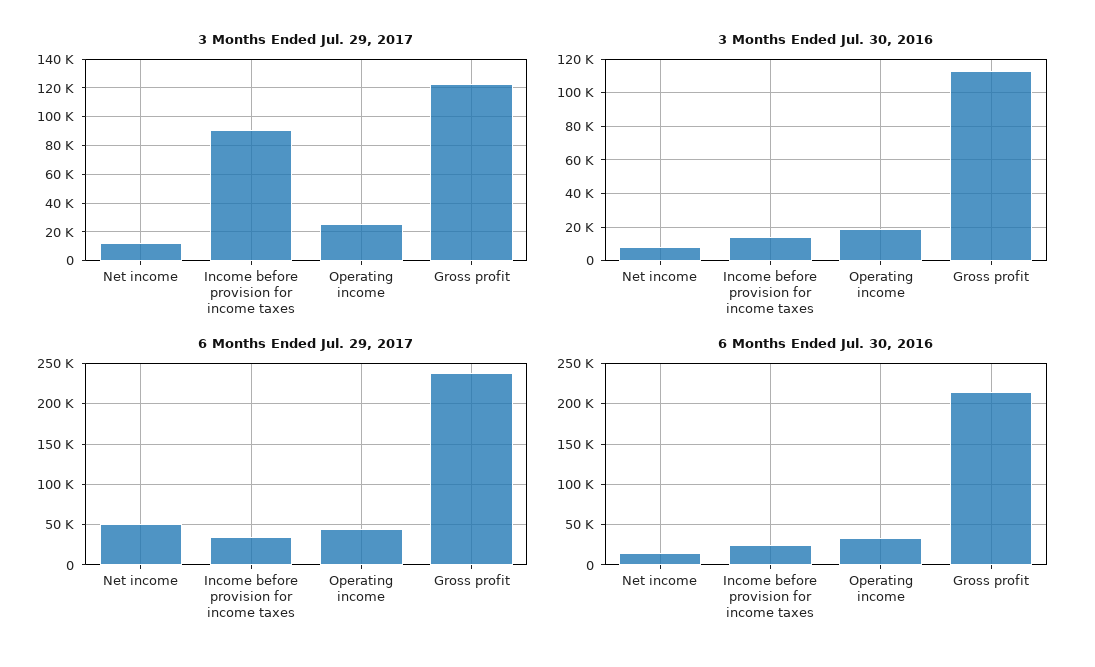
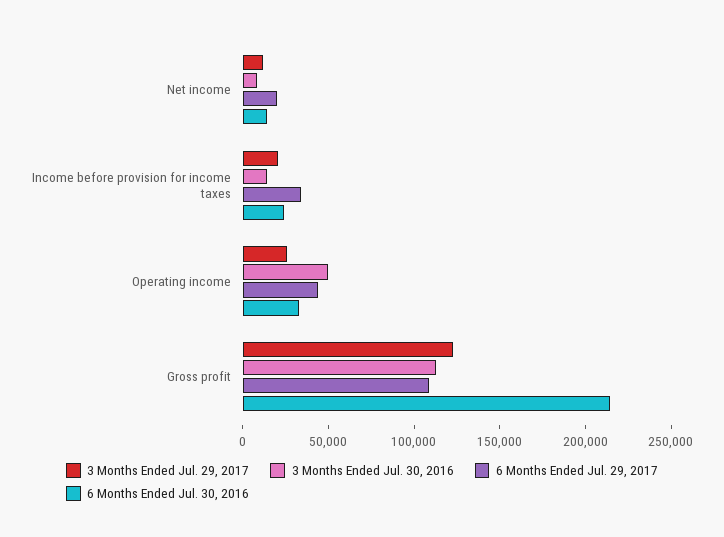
  {
    "3 Months Ended Jul. 29, 2017": {
      "Net income": 10000,
-     "Income before provision for income taxes": 90000,
+     "Income before provision for income taxes": 20000,
      "Operating income": 25000,
      "Gross profit": 125000
    },
    "3 Months Ended Jul. 30, 2016": {
      "Net income": 10000,
      "Income before provision for income taxes": 15000,
-     "Operating income": 20000,
+     "Operating income": 50000,
      "Gross profit": 115000
    },
    "6 Months Ended Jul. 29, 2017": {
-     "Net income": 50000,
+     "Net income": 20000,
      "Income before provision for income taxes": 30000,
      "Operating income": 40000,
-     "Gross profit": 240000
+     "Gross profit": 110000
    },
    "6 Months Ended Jul. 30, 2016": {
      "Net income": 10000,
      "Income before provision for income taxes": 20000,
      "Operating income": 30000,
      "Gross profit": 210000
    }
  }

